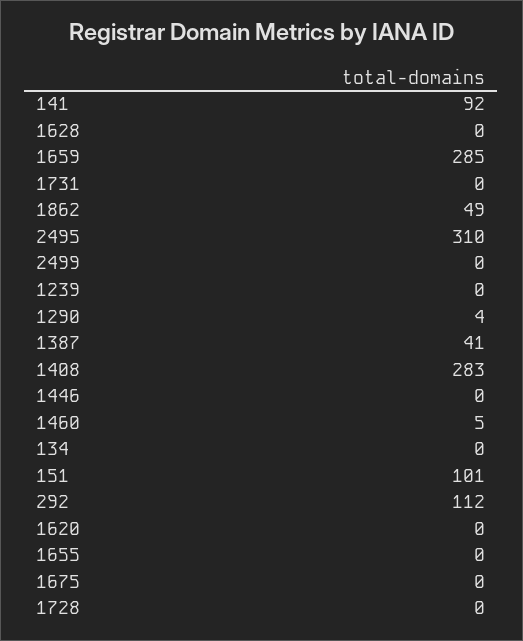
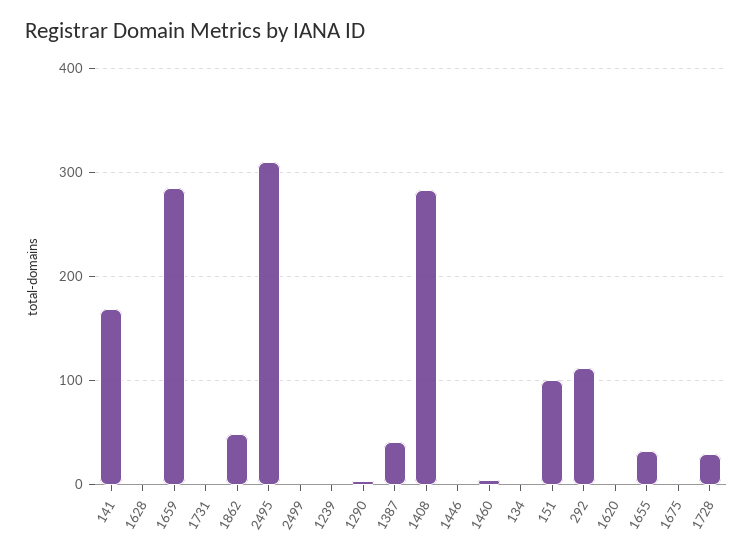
  {
-   "141": 92,
+   "141": 170,
    "1628": 0,
    "1659": 285,
    "1731": 0,
    "1862": 49,
    "2495": 310,
    "2499": 0,
    "1239": 0,
    "1290": 4,
    "1387": 41,
    "1408": 283,
    "1446": 0,
    "1460": 5,
    "134": 0,
    "151": 101,
    "292": 112,
    "1620": 0,
-   "1655": 0,
+   "1655": 30,
    "1675": 0,
-   "1728": 0
+   "1728": 30
  }

